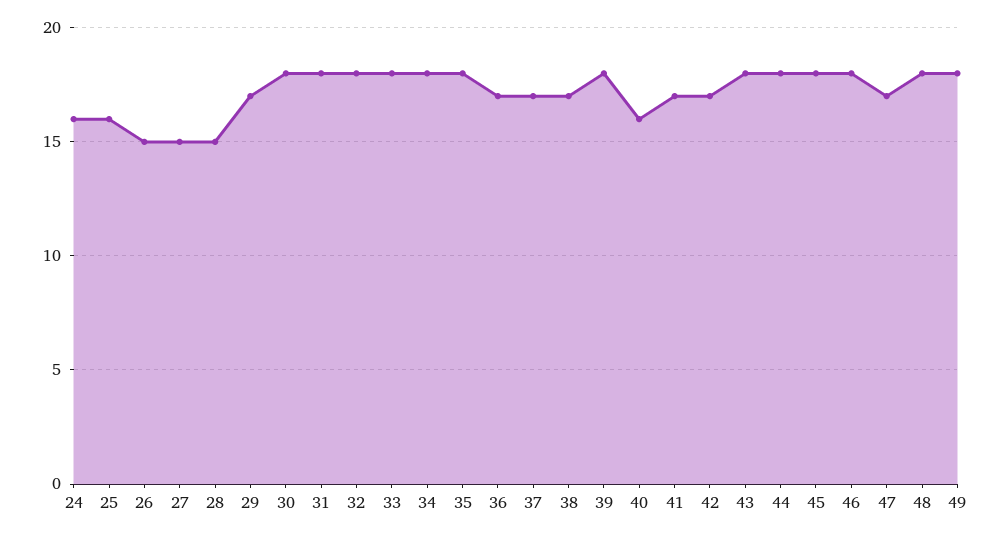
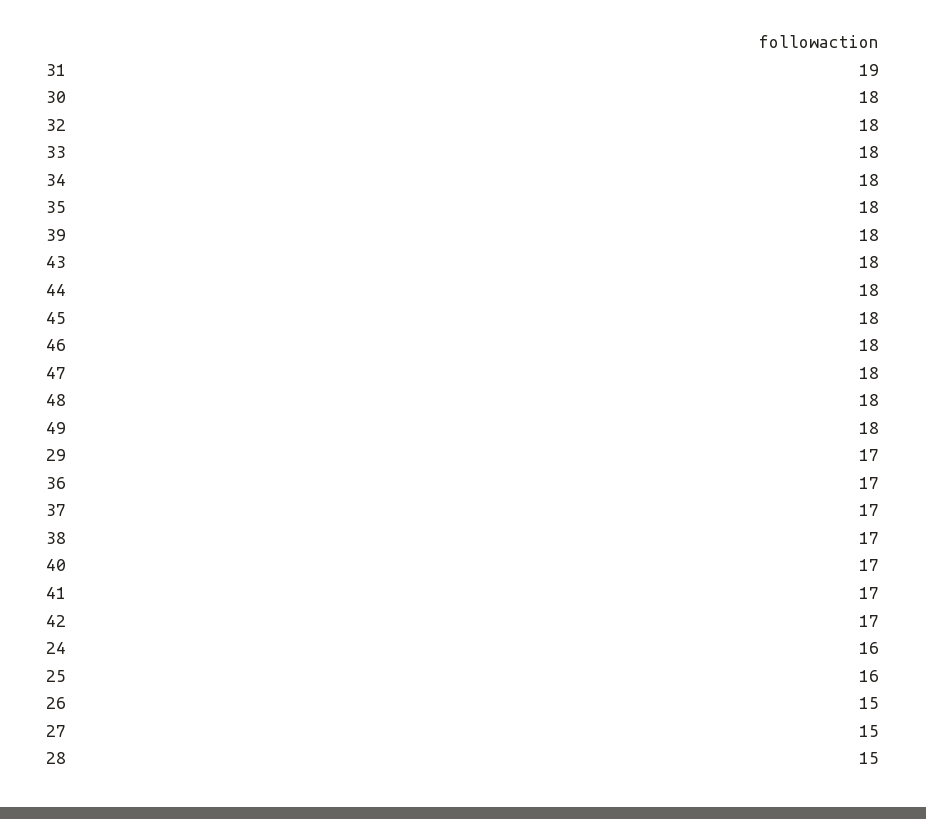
  {
    "24": 16,
    "25": 16,
    "26": 15,
    "27": 15,
    "28": 15,
    "29": 17,
    "30": 18,
-   "31": 18,
+   "31": 19,
    "32": 18,
    "33": 18,
    "34": 18,
    "35": 18,
    "36": 17,
    "37": 17,
    "38": 17,
    "39": 18,
-   "40": 16,
+   "40": 17,
    "41": 17,
    "42": 17,
    "43": 18,
    "44": 18,
    "45": 18,
    "46": 18,
-   "47": 17,
+   "47": 18,
    "48": 18,
    "49": 18
  }

